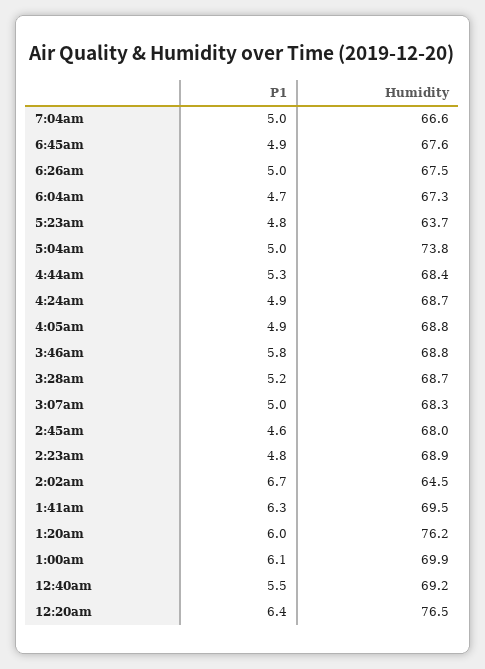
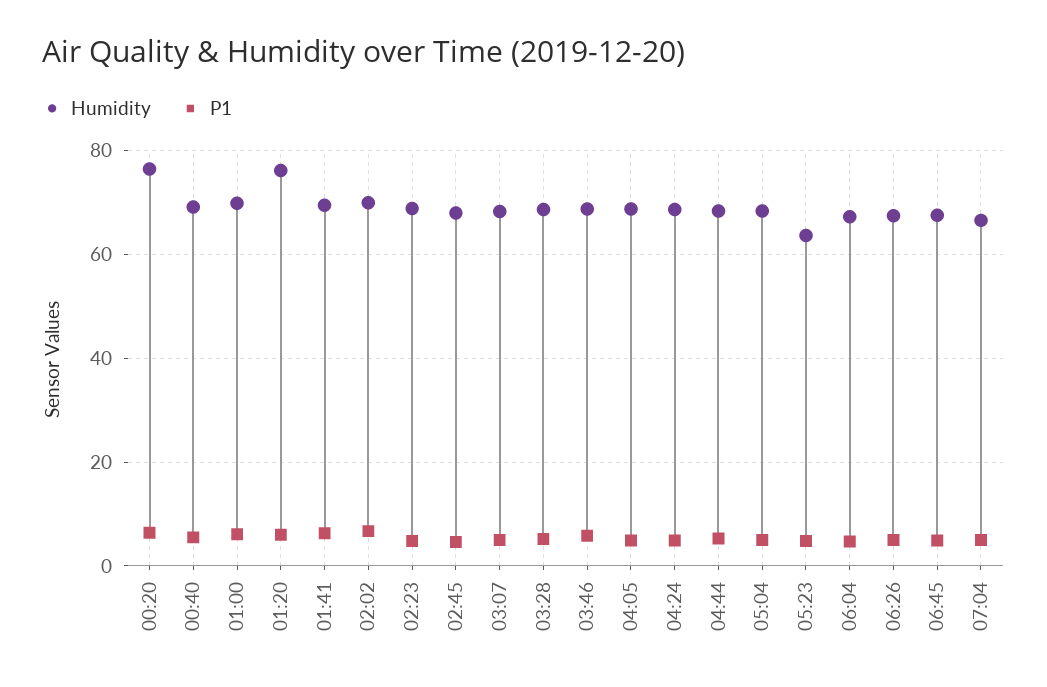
  {
    "P1": {
      "7:04am": 5,
      "6:45am": 4.9,
      "6:26am": 5,
      "6:04am": 4.7,
      "5:23am": 4.8,
      "5:04am": 5,
      "4:44am": 5.3,
      "4:24am": 4.9,
      "4:05am": 4.9,
      "3:46am": 5.8,
      "3:28am": 5.2,
      "3:07am": 5,
      "2:45am": 4.6,
      "2:23am": 4.8,
      "2:02am": 6.7,
      "1:41am": 6.3,
      "1:20am": 6,
      "1:00am": 6.1,
      "12:40am": 5.5,
      "12:20am": 6.4
    },
    "Humidity": {
      "7:04am": 66.6,
      "6:45am": 67.6,
      "6:26am": 67.5,
      "6:04am": 67.3,
      "5:23am": 63.7,
-     "5:04am": 73.8,
+     "5:04am": 68,
      "4:44am": 68.4,
      "4:24am": 68.7,
      "4:05am": 68.8,
      "3:46am": 68.8,
      "3:28am": 68.7,
      "3:07am": 68.3,
      "2:45am": 68,
      "2:23am": 68.9,
-     "2:02am": 64.5,
+     "2:02am": 70,
      "1:41am": 69.5,
      "1:20am": 76.2,
      "1:00am": 69.9,
      "12:40am": 69.2,
      "12:20am": 76.5
    }
  }

